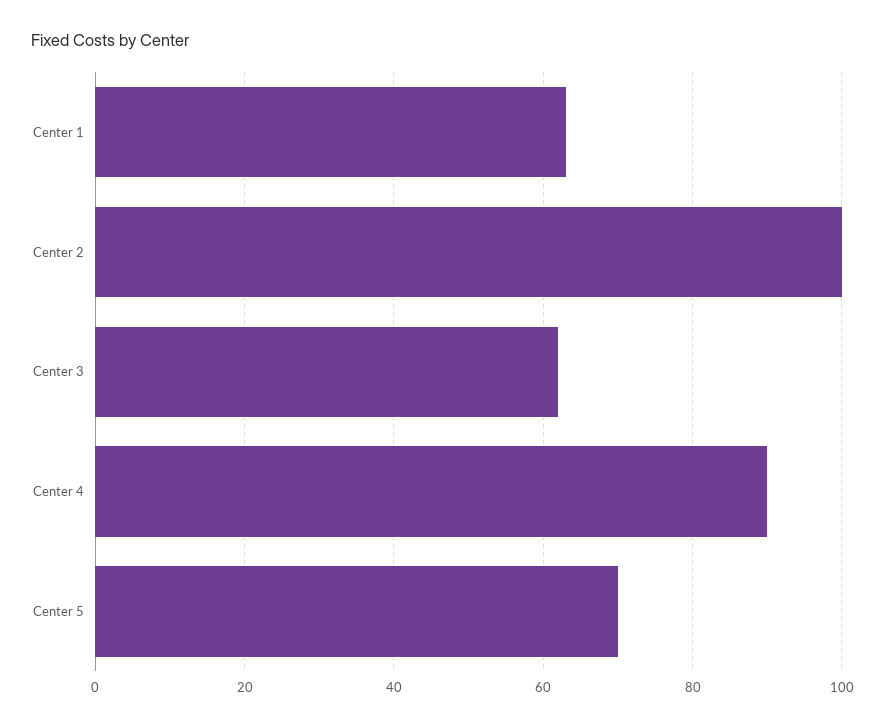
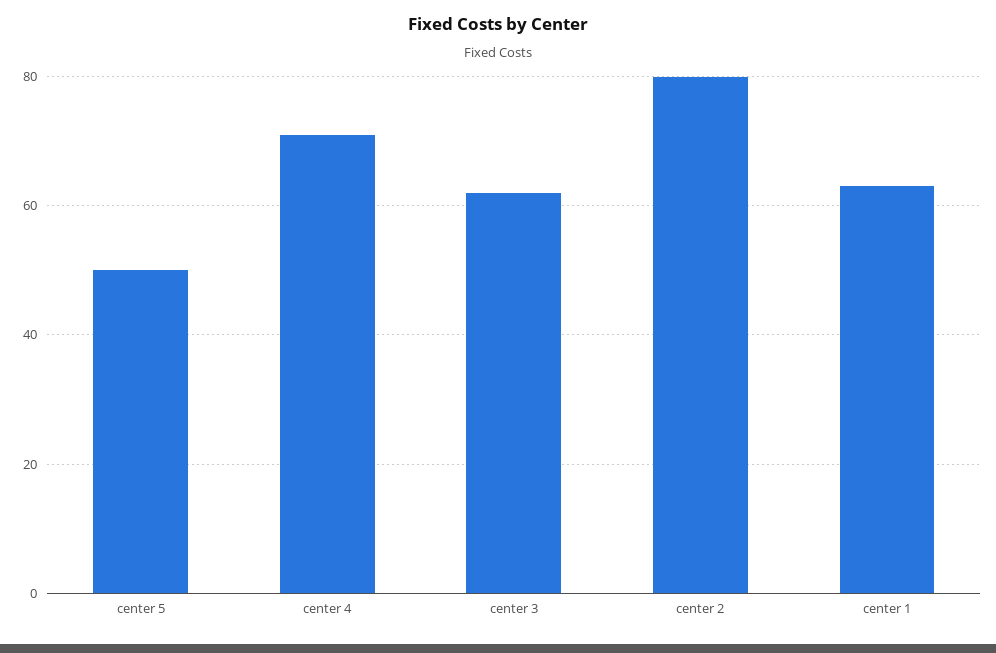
  {
    "Center 1": 65,
-   "Center 2": 100,
+   "Center 2": 80,
    "Center 3": 60,
-   "Center 4": 90,
+   "Center 4": 70,
-   "Center 5": 70
+   "Center 5": 50
  }

